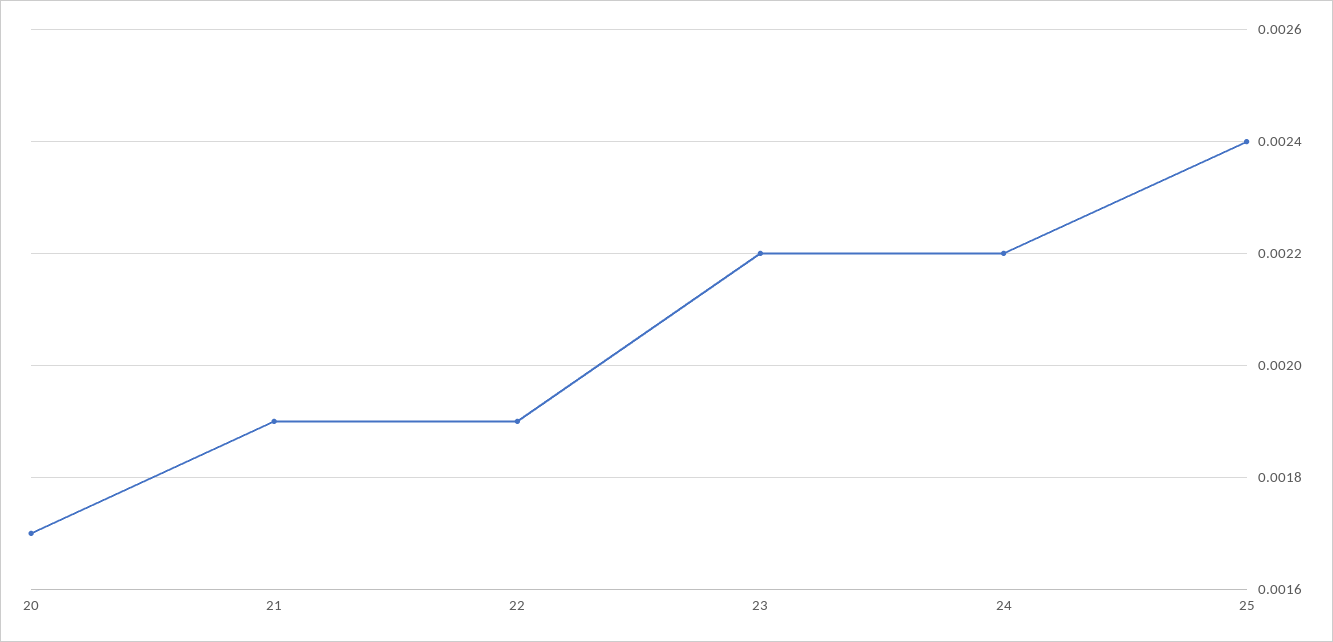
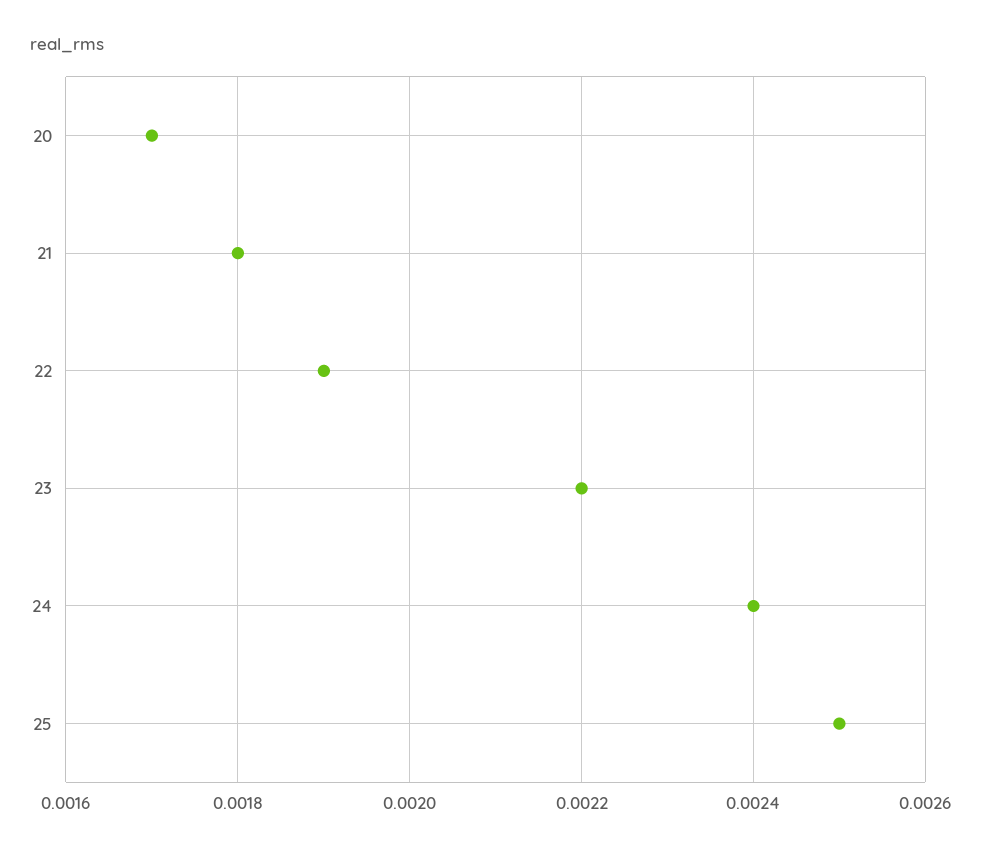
  {
    "20": 0.0017,
-   "21": 0.0019,
+   "21": 0.0018,
    "22": 0.0019,
    "23": 0.0022,
-   "24": 0.0022,
+   "24": 0.0024,
-   "25": 0.0024
+   "25": 0.0025
  }

